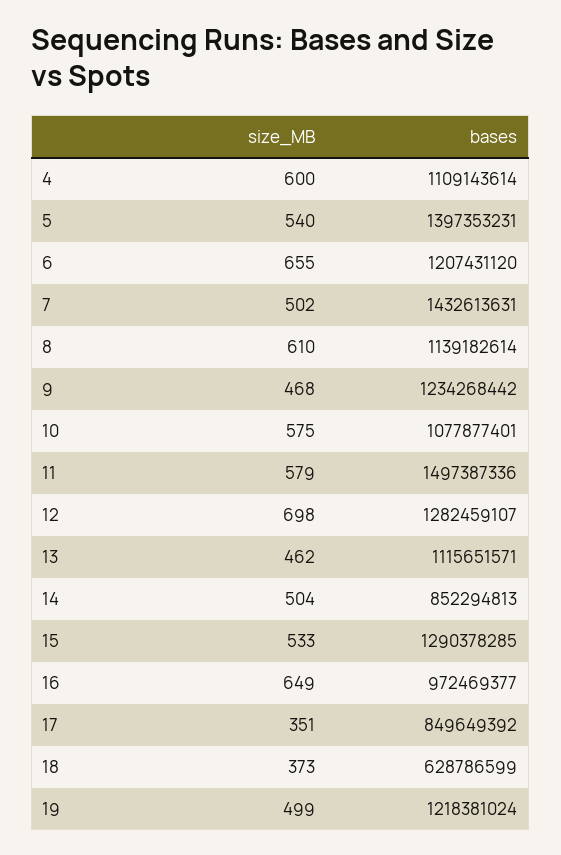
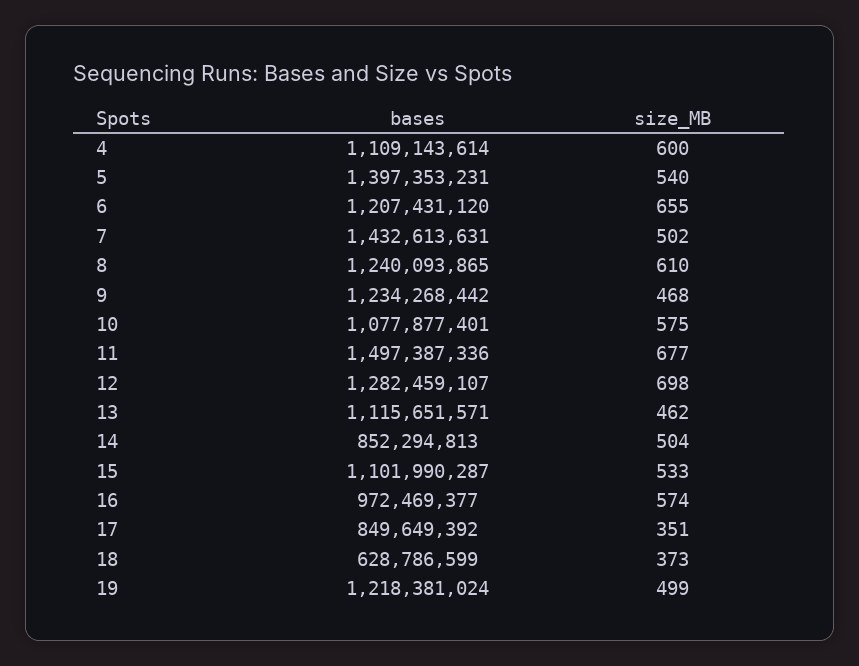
  {
    "size_MB": {
      "4": 600,
      "5": 540,
      "6": 655,
      "7": 502,
      "8": 610,
      "9": 468,
      "10": 575,
-     "11": 579,
+     "11": 677,
      "12": 698,
      "13": 462,
      "14": 504,
      "15": 533,
-     "16": 649,
+     "16": 574,
      "17": 351,
      "18": 373,
      "19": 499
    },
    "bases": {
      "4": 1109143614,
      "5": 1397353231,
      "6": 1207431120,
      "7": 1432613631,
-     "8": 1139182614,
+     "8": 1240093865,
      "9": 1234268442,
      "10": 1077877401,
      "11": 1497387336,
      "12": 1282459107,
      "13": 1115651571,
      "14": 852294813,
-     "15": 1290378285,
+     "15": 1101990287,
      "16": 972469377,
      "17": 849649392,
      "18": 628786599,
      "19": 1218381024
    }
  }

